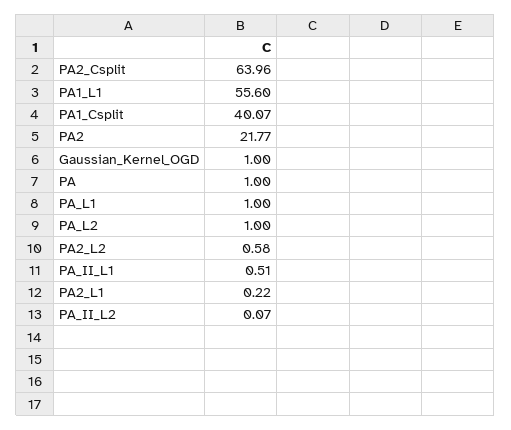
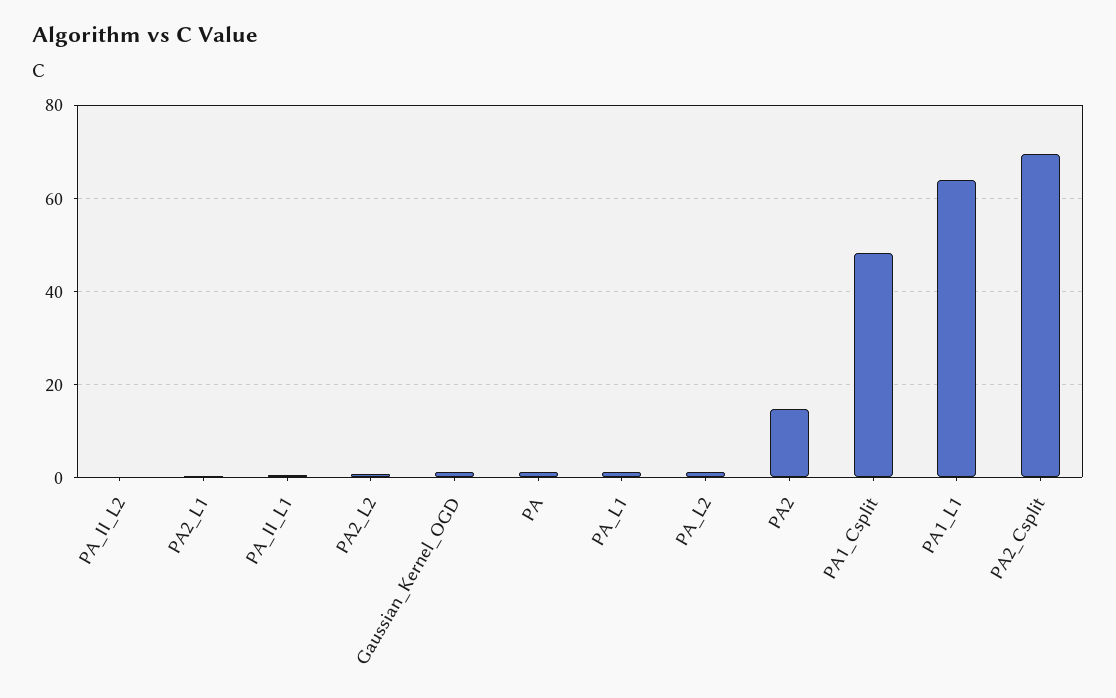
  {
-   "PA2_Csplit": 63.96,
+   "PA2_Csplit": 70,
-   "PA1_L1": 55.6,
+   "PA1_L1": 64,
-   "PA1_Csplit": 40.07,
+   "PA1_Csplit": 48,
-   "PA2": 21.77,
+   "PA2": 14,
    "Gaussian_Kernel_OGD": 1,
    "PA": 1,
    "PA_L1": 1,
    "PA_L2": 1,
    "PA2_L2": 0.58,
    "PA_II_L1": 0.51,
    "PA2_L1": 0.22,
    "PA_II_L2": 0.07
  }

